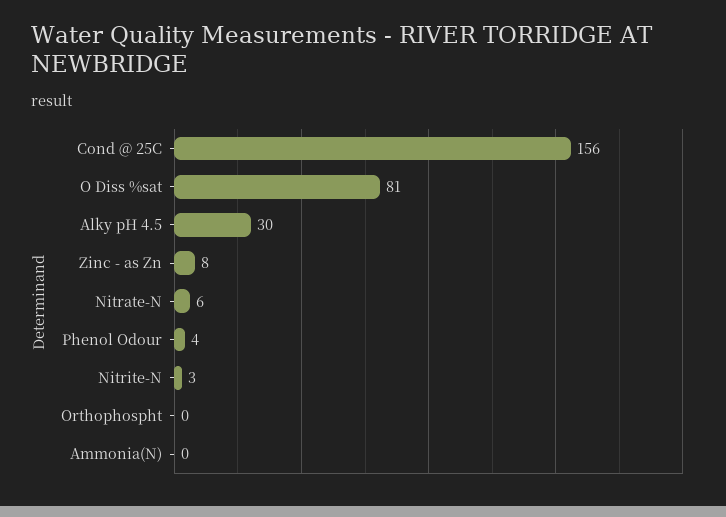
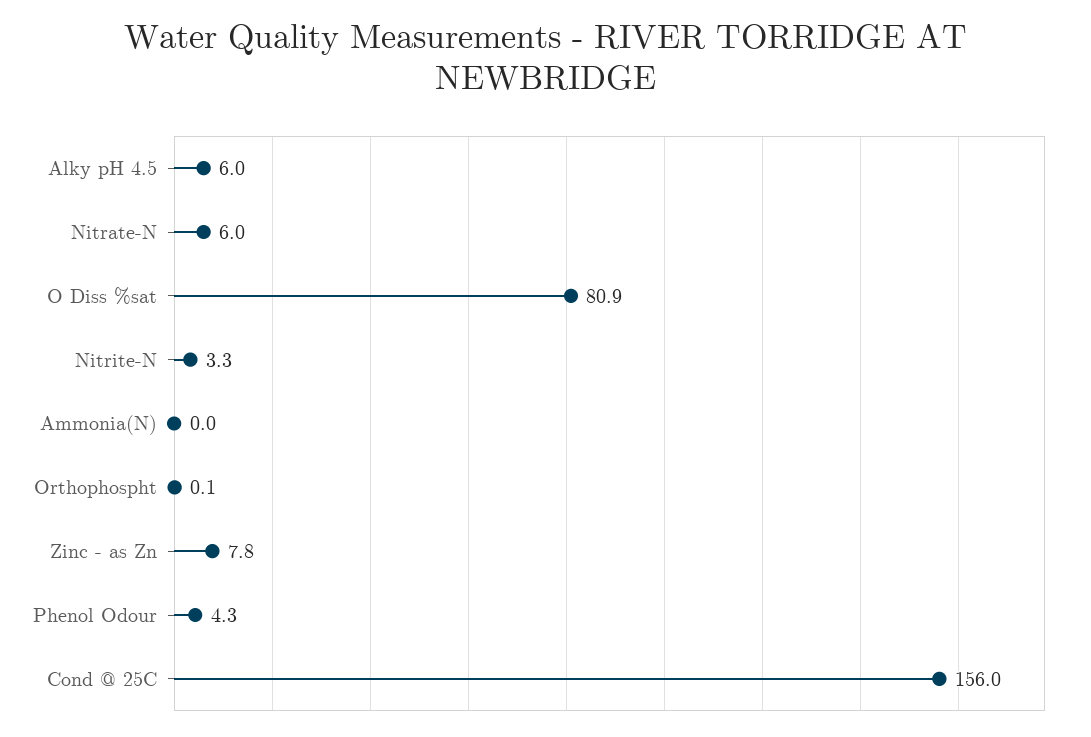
  {
    "Cond @ 25C": 156,
    "O Diss %sat": 80.9,
-   "Alky pH 4.5": 30,
+   "Alky pH 4.5": 6,
    "Zinc - as Zn": 7.8,
    "Nitrate-N": 6,
    "Phenol Odour": 4.3,
    "Nitrite-N": 3.3,
    "Orthophospht": 0.1,
    "Ammonia(N)": 0
  }

